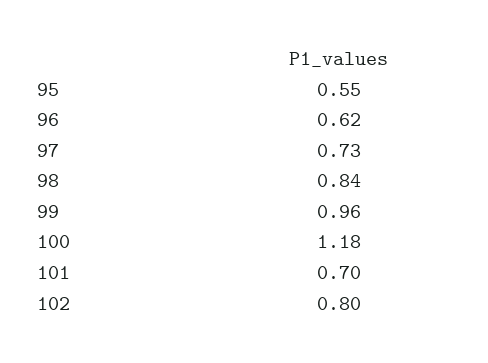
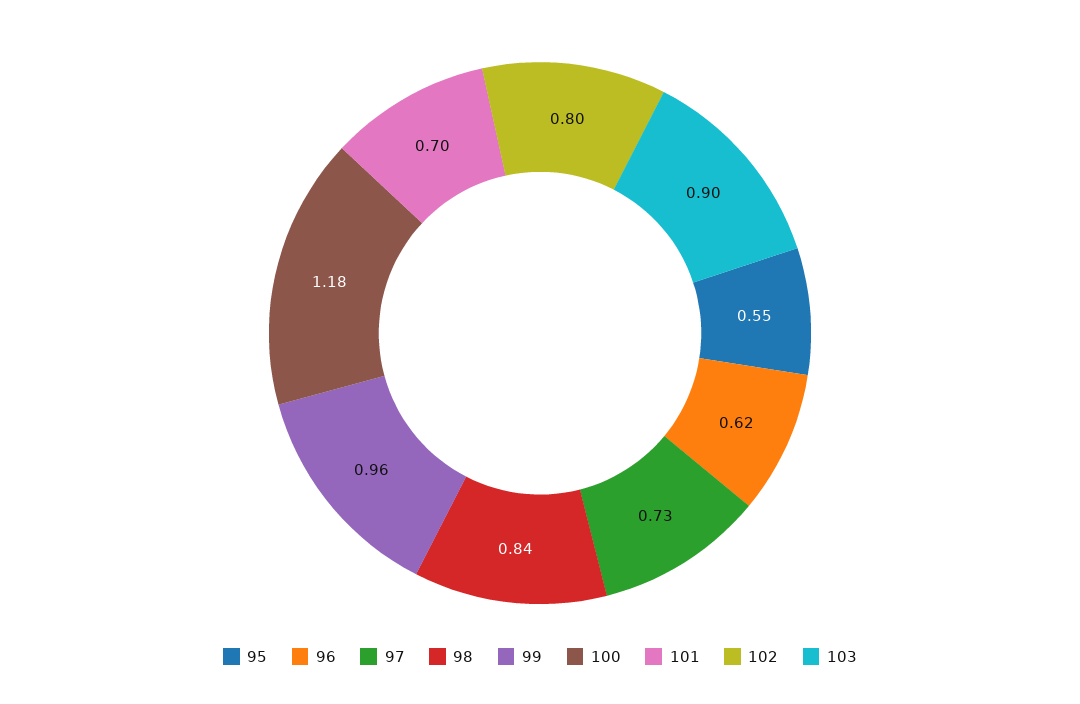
  {
    "95": 0.55,
    "96": 0.62,
    "97": 0.73,
    "98": 0.84,
    "99": 0.96,
    "100": 1.18,
    "101": 0.7,
-   "102": 0.8
+   "102": 0.8,
+   "103": 0.9
  }

